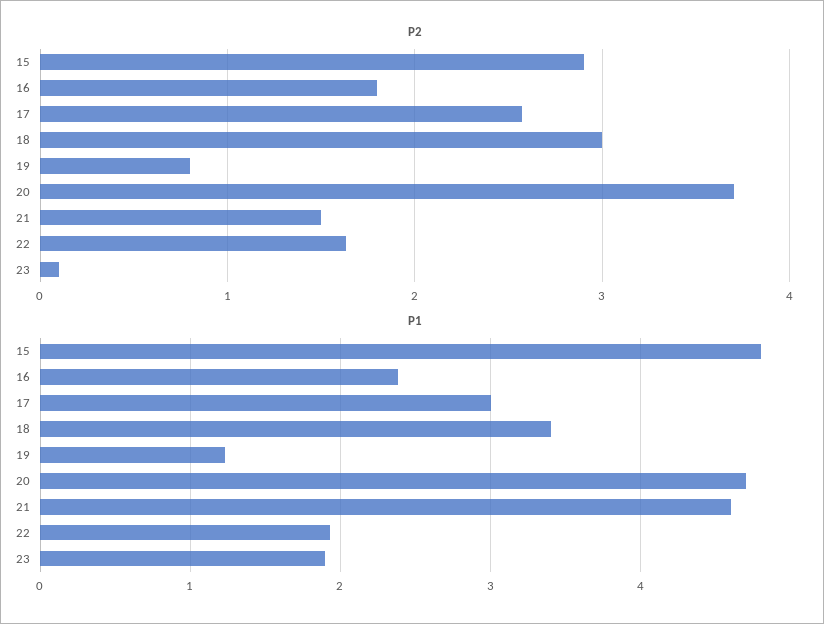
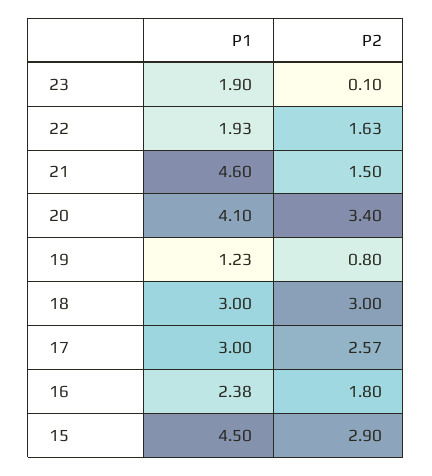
  {
    "P2": {
      "15": 2.9,
      "16": 1.8,
      "17": 2.57,
      "18": 3,
      "19": 0.8,
-     "20": 3.7,
+     "20": 3.4,
      "21": 1.5,
      "22": 1.63,
      "23": 0.1
    },
    "P1": {
-     "15": 4.8,
+     "15": 4.5,
      "16": 2.38,
      "17": 3,
-     "18": 3.4,
+     "18": 3,
      "19": 1.23,
-     "20": 4.7,
+     "20": 4.1,
      "21": 4.6,
      "22": 1.93,
      "23": 1.9
    }
  }

